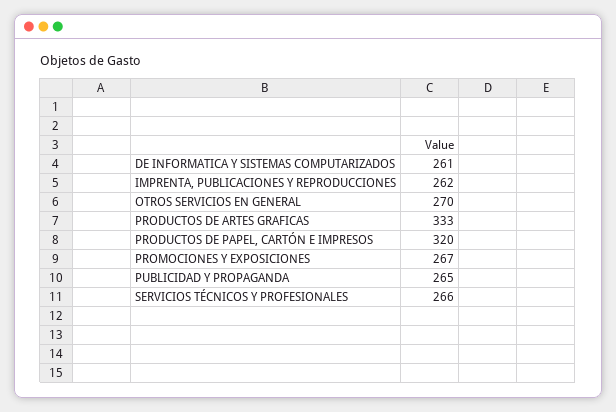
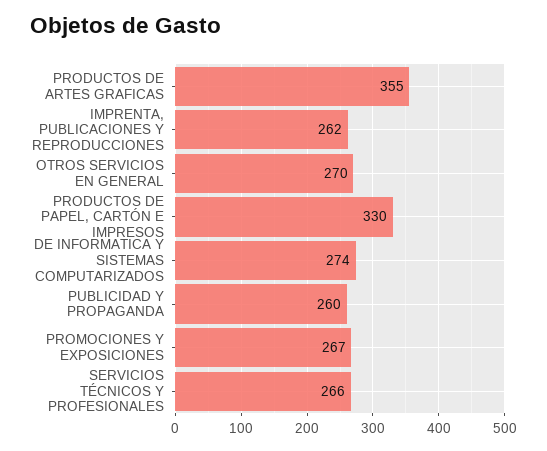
  {
-   "DE INFORMATICA Y SISTEMAS COMPUTARIZADOS": 261,
+   "DE INFORMATICA Y SISTEMAS COMPUTARIZADOS": 274,
    "IMPRENTA, PUBLICACIONES Y REPRODUCCIONES": 262,
    "OTROS SERVICIOS EN GENERAL": 270,
-   "PRODUCTOS DE ARTES GRAFICAS": 333,
+   "PRODUCTOS DE ARTES GRAFICAS": 355,
-   "PRODUCTOS DE PAPEL, CARTÓN E IMPRESOS": 320,
+   "PRODUCTOS DE PAPEL, CARTÓN E IMPRESOS": 330,
    "PROMOCIONES Y EXPOSICIONES": 267,
-   "PUBLICIDAD Y PROPAGANDA": 265,
+   "PUBLICIDAD Y PROPAGANDA": 260,
    "SERVICIOS TÉCNICOS Y PROFESIONALES": 266
  }

